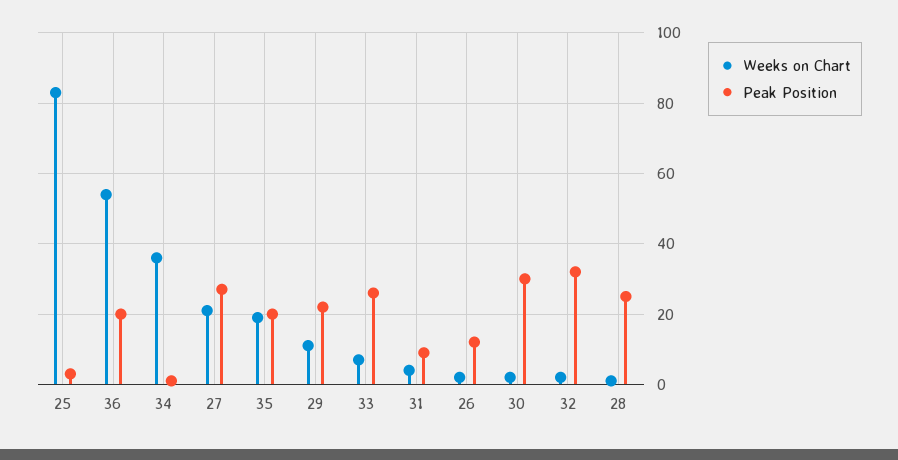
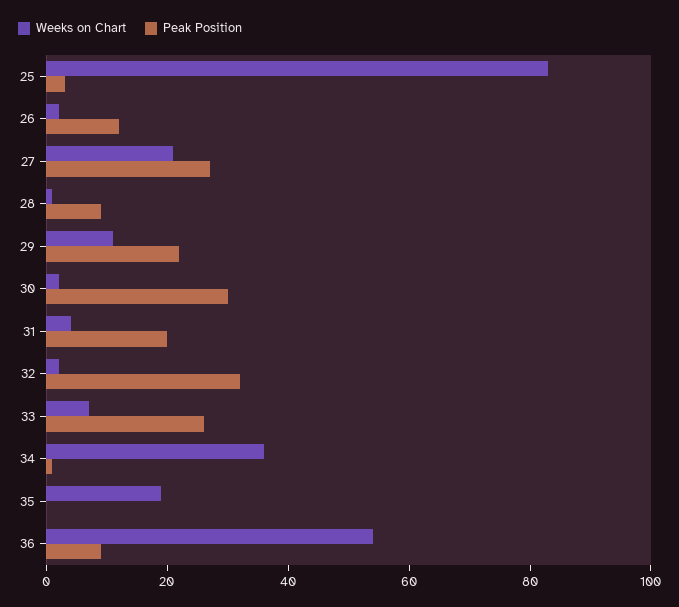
  {
    "Weeks on Chart": {
      "25": 85,
      "36": 55,
      "34": 35,
      "27": 20,
      "35": 20,
      "29": 10,
      "33": 5,
      "31": 5,
      "26": 0,
      "30": 0,
      "32": 0,
      "28": 0
    },
    "Peak Position": {
      "25": 5,
-     "36": 20,
+     "36": 10,
      "34": 0,
      "27": 25,
-     "35": 20,
+     "35": 0,
      "29": 20,
      "33": 25,
-     "31": 10,
+     "31": 20,
      "26": 10,
      "30": 30,
      "32": 30,
-     "28": 25
+     "28": 10
    }
  }

